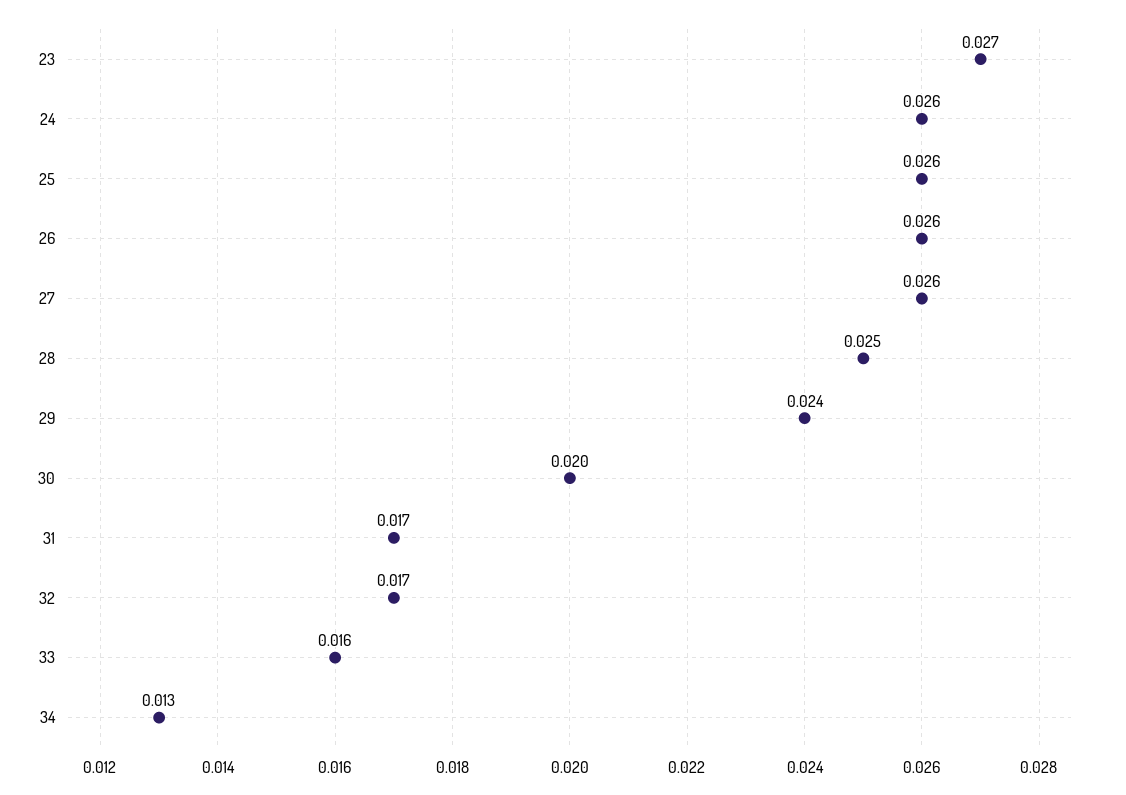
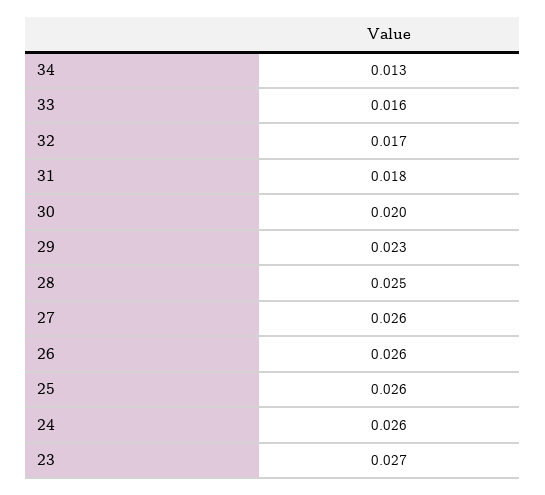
  {
    "23": 0.027,
    "24": 0.026,
    "25": 0.026,
    "26": 0.026,
    "27": 0.026,
    "28": 0.025,
-   "29": 0.024,
+   "29": 0.023,
    "30": 0.02,
-   "31": 0.017,
+   "31": 0.018,
    "32": 0.017,
    "33": 0.016,
    "34": 0.013
  }

